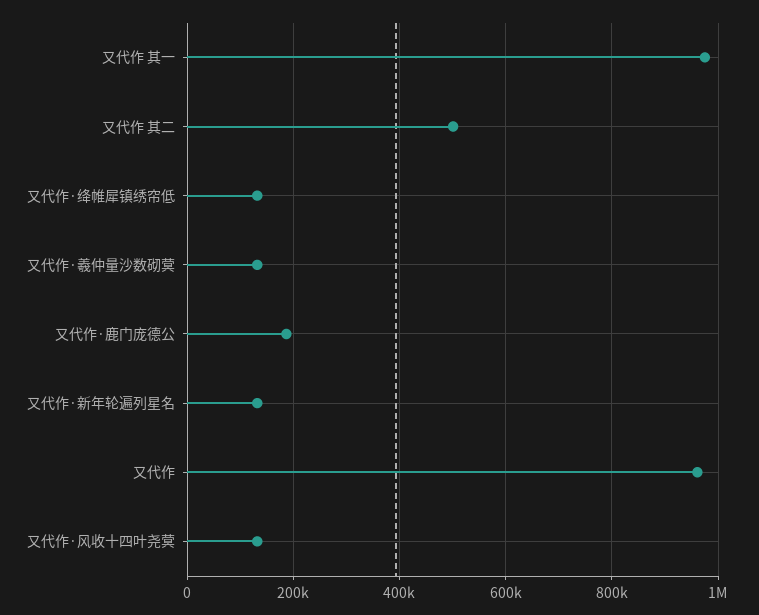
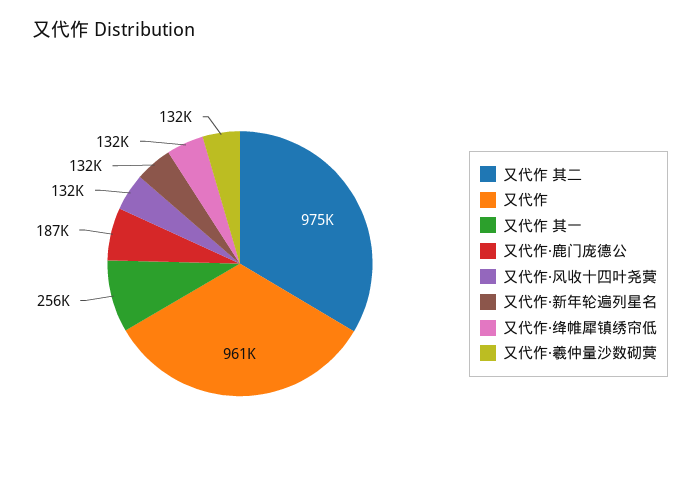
  {
-   "又代作 其一": 980000,
+   "又代作 其一": 256000,
-   "又代作 其二": 500000,
+   "又代作 其二": 975000,
    "又代作·绛帷犀镇绣帘低": 132000,
    "又代作·羲仲量沙数砌蓂": 132000,
    "又代作·鹿门庞德公": 187000,
    "又代作·新年轮遍列星名": 132000,
    "又代作": 961000,
    "又代作·风收十四叶尧蓂": 132000
  }

